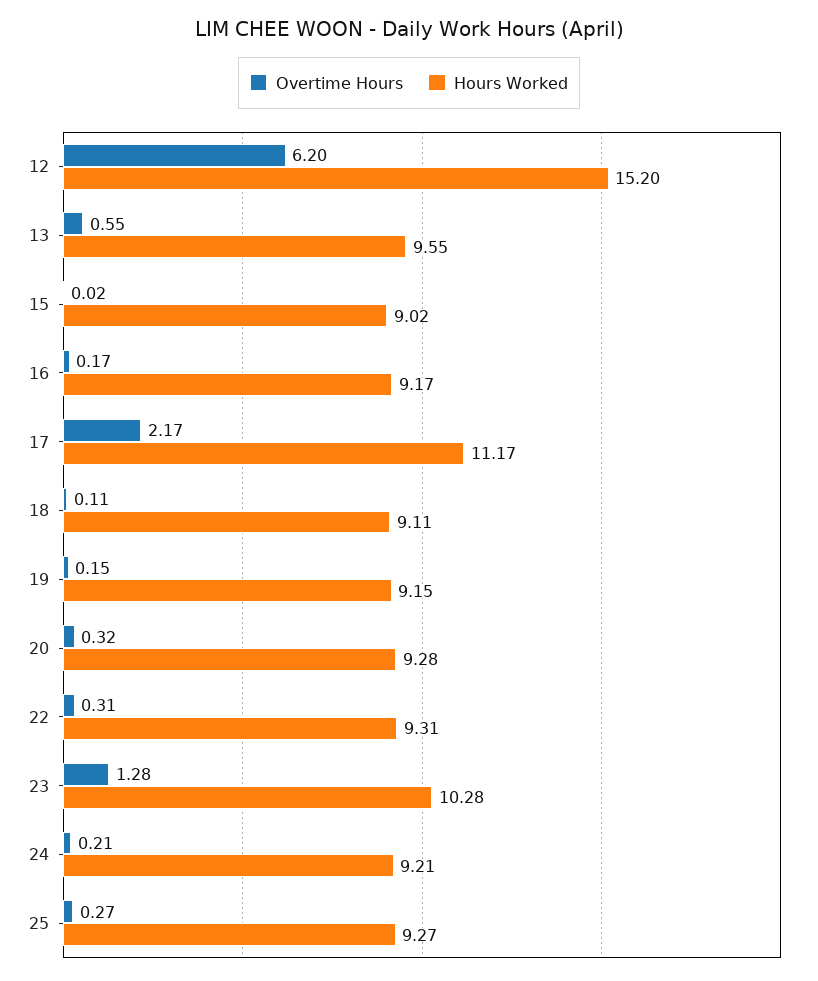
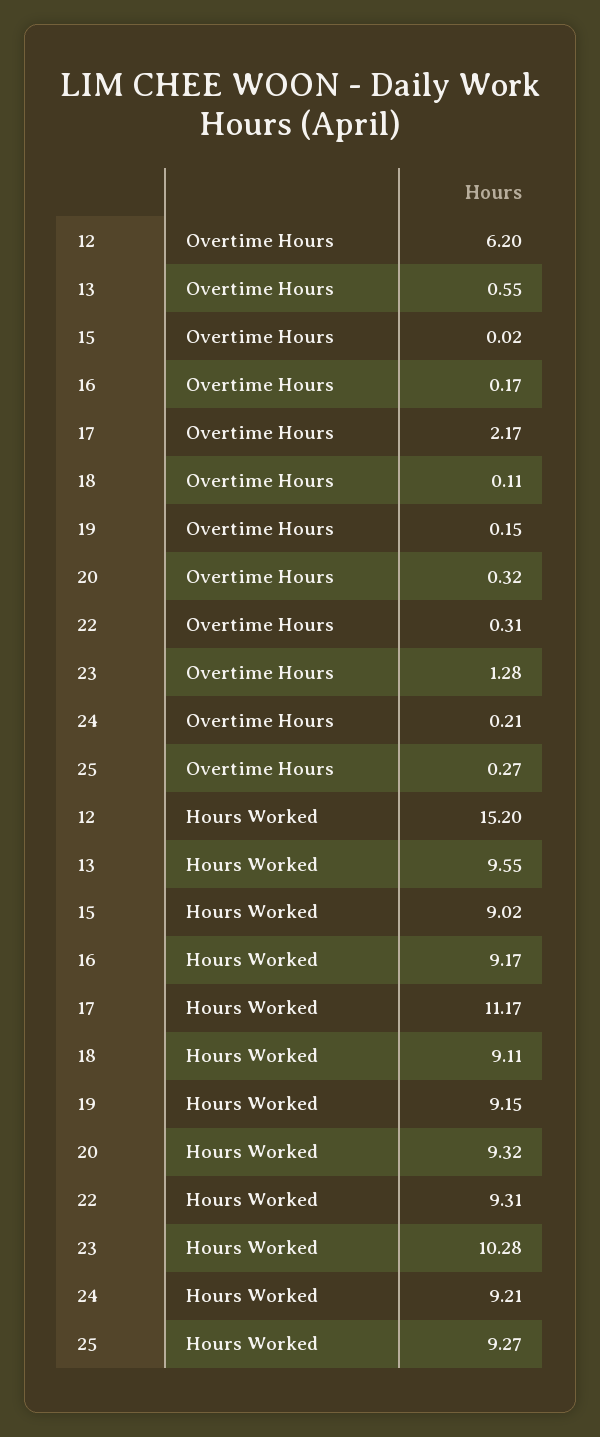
  {
    "Overtime Hours": {
      "12": 6.2,
      "13": 0.55,
      "15": 0.02,
      "16": 0.17,
      "17": 2.17,
      "18": 0.11,
      "19": 0.15,
      "20": 0.32,
      "22": 0.31,
      "23": 1.28,
      "24": 0.21,
      "25": 0.27
    },
    "Hours Worked": {
      "12": 15.2,
      "13": 9.55,
      "15": 9.02,
      "16": 9.17,
      "17": 11.17,
      "18": 9.11,
      "19": 9.15,
-     "20": 9.28,
+     "20": 9.32,
      "22": 9.31,
      "23": 10.28,
      "24": 9.21,
      "25": 9.27
    }
  }

